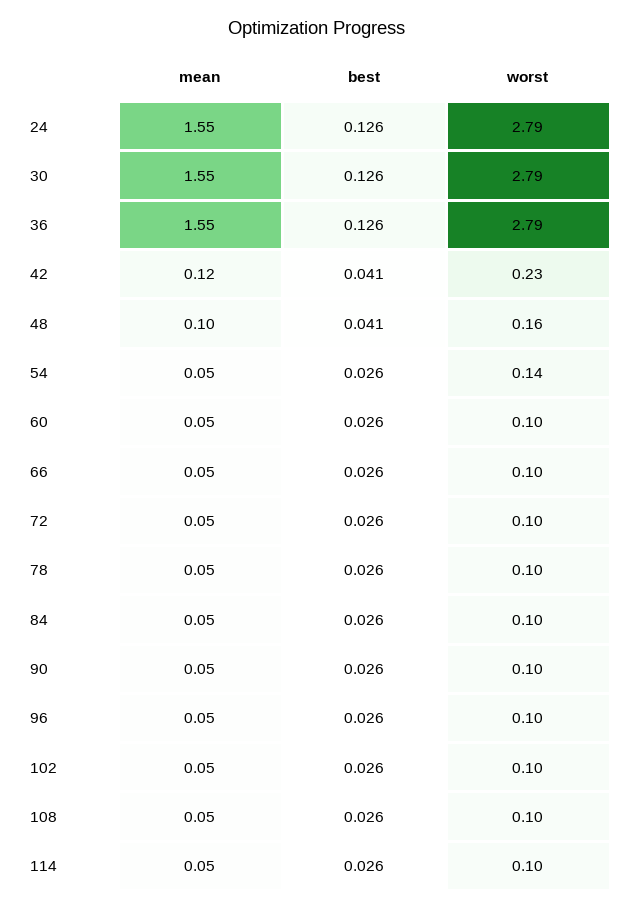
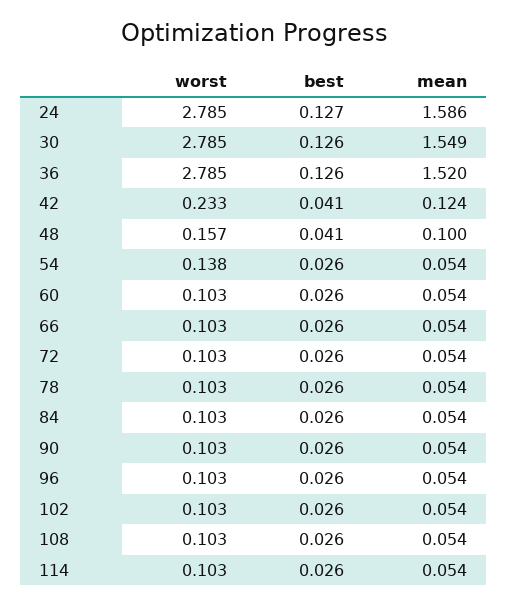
  {
    "mean": {
-     "24": 1.55,
+     "24": 1.586,
      "30": 1.549,
-     "36": 1.55,
+     "36": 1.52,
      "42": 0.124,
      "48": 0.1,
      "54": 0.054,
      "60": 0.054,
      "66": 0.054,
      "72": 0.054,
      "78": 0.054,
      "84": 0.054,
      "90": 0.054,
      "96": 0.054,
      "102": 0.054,
      "108": 0.054,
      "114": 0.054
    },
    "best": {
-     "24": 0.126,
+     "24": 0.127,
      "30": 0.126,
      "36": 0.126,
      "42": 0.041,
      "48": 0.041,
      "54": 0.026,
      "60": 0.026,
      "66": 0.026,
      "72": 0.026,
      "78": 0.026,
      "84": 0.026,
      "90": 0.026,
      "96": 0.026,
      "102": 0.026,
      "108": 0.026,
      "114": 0.026
    },
    "worst": {
      "24": 2.785,
      "30": 2.785,
      "36": 2.785,
      "42": 0.233,
      "48": 0.157,
      "54": 0.138,
      "60": 0.103,
      "66": 0.103,
      "72": 0.103,
      "78": 0.103,
      "84": 0.103,
      "90": 0.103,
      "96": 0.103,
      "102": 0.103,
      "108": 0.103,
      "114": 0.103
    }
  }

